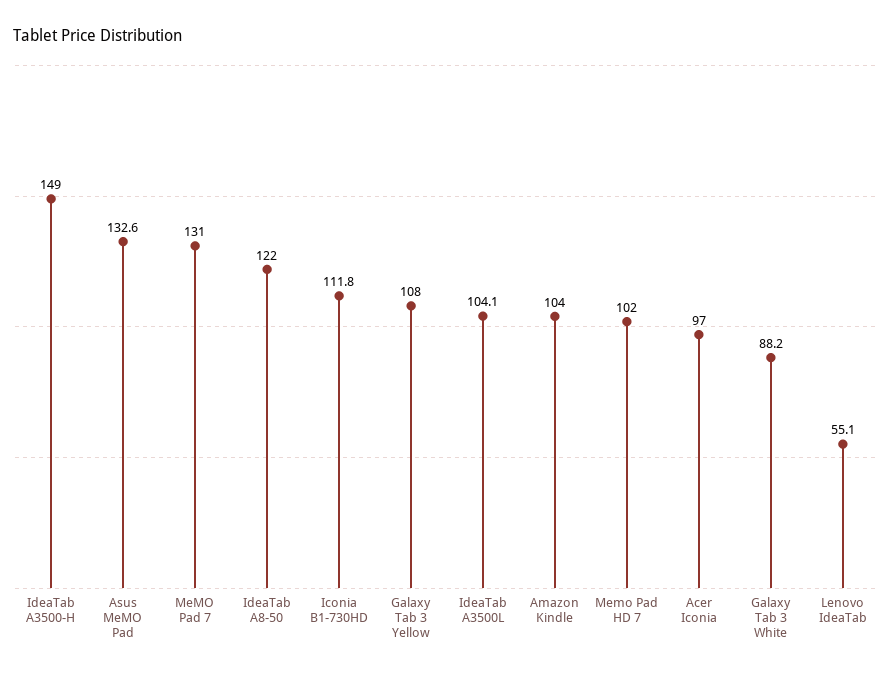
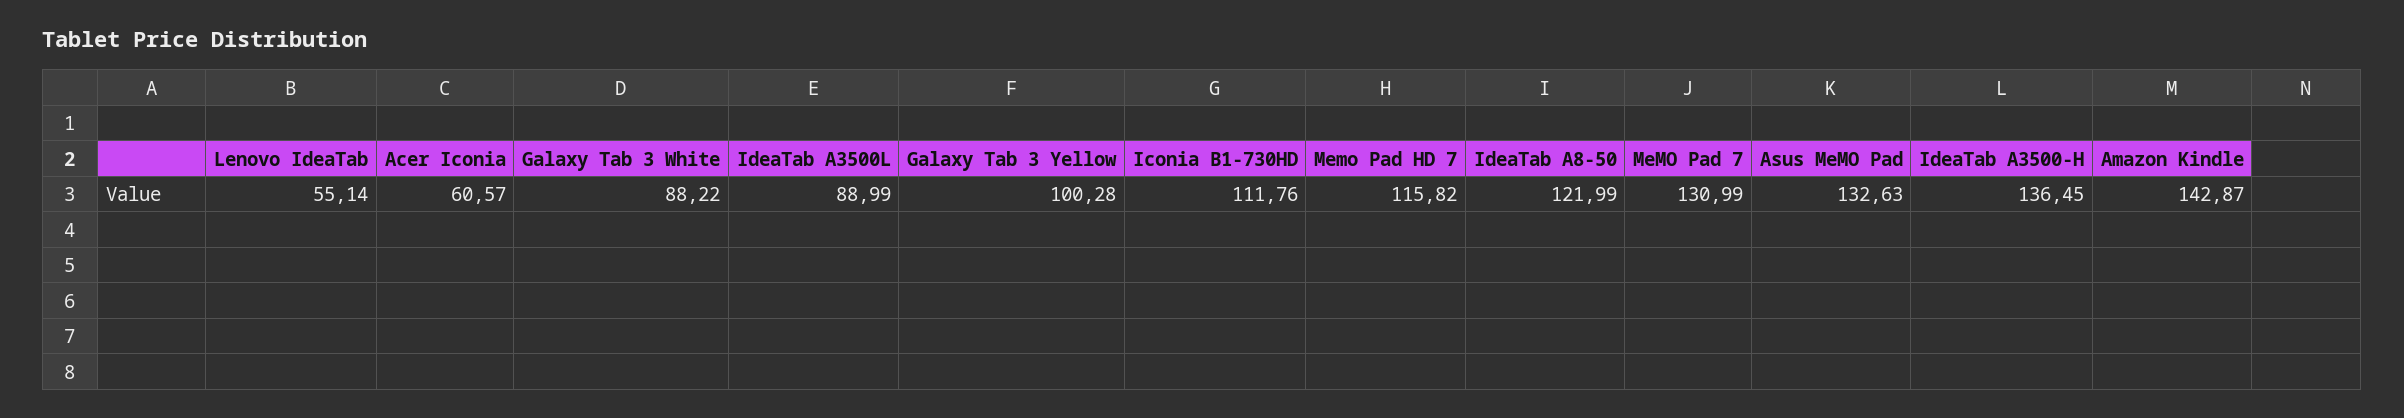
  {
-   "IdeaTab A3500-H": 149,
+   "IdeaTab A3500-H": 136.45,
    "Asus MeMO Pad": 132.63,
    "MeMO Pad 7": 130.99,
    "IdeaTab A8-50": 121.99,
    "Iconia B1-730HD": 111.76,
-   "Galaxy Tab 3 Yellow": 108,
+   "Galaxy Tab 3 Yellow": 100.28,
-   "IdeaTab A3500L": 104.1,
+   "IdeaTab A3500L": 88.99,
-   "Amazon Kindle": 104,
+   "Amazon Kindle": 142.87,
-   "Memo Pad HD 7": 102,
+   "Memo Pad HD 7": 115.82,
-   "Acer Iconia": 97,
+   "Acer Iconia": 60.57,
    "Galaxy Tab 3 White": 88.22,
    "Lenovo IdeaTab": 55.14
  }

